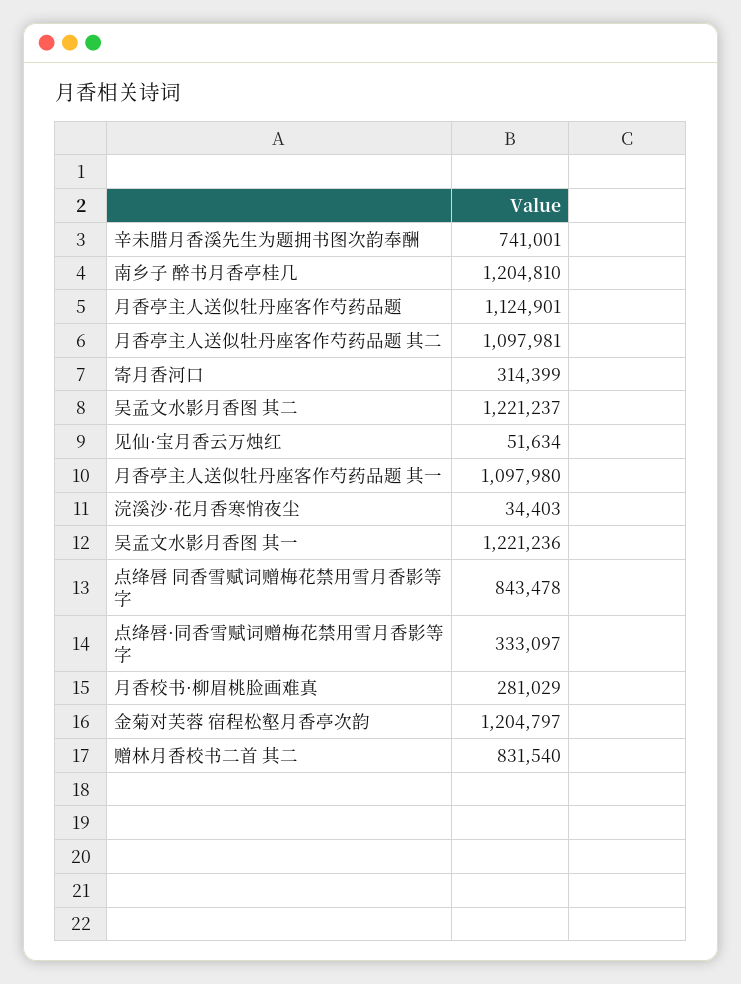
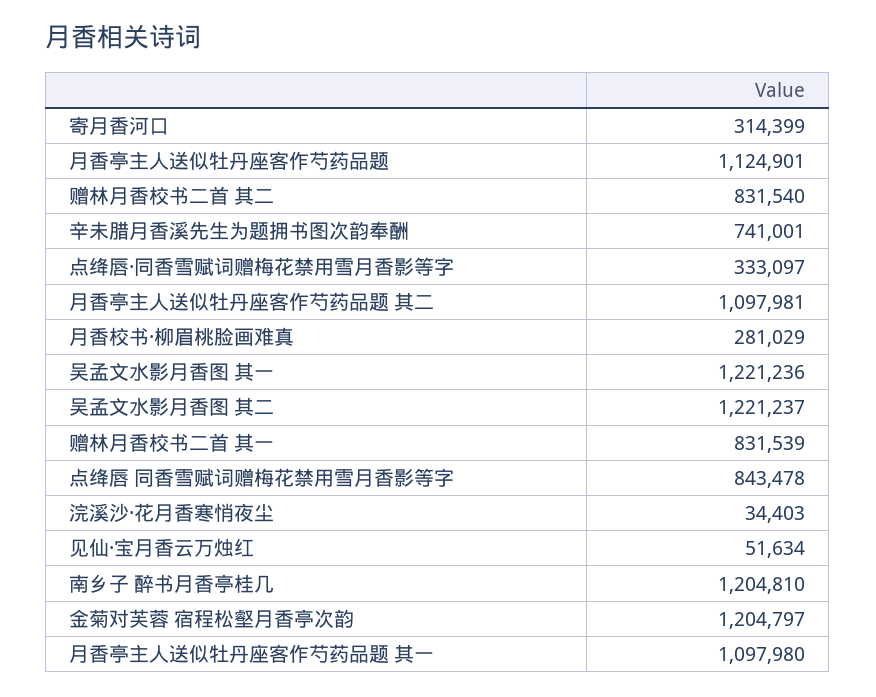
  {
    "辛未腊月香溪先生为题拥书图次韵奉酬": 741001,
    "南乡子 醉书月香亭桂几": 1204810,
    "月香亭主人送似牡丹座客作芍药品题": 1124901,
    "月香亭主人送似牡丹座客作芍药品题 其二": 1097981,
    "寄月香河口": 314399,
    "吴孟文水影月香图 其二": 1221237,
    "见仙·宝月香云万烛红": 51634,
    "月香亭主人送似牡丹座客作芍药品题 其一": 1097980,
    "浣溪沙·花月香寒悄夜尘": 34403,
    "吴孟文水影月香图 其一": 1221236,
    "点绛唇 同香雪赋词赠梅花禁用雪月香影等字": 843478,
    "点绛唇·同香雪赋词赠梅花禁用雪月香影等字": 333097,
    "月香校书·柳眉桃脸画难真": 281029,
    "金菊对芙蓉 宿程松壑月香亭次韵": 1204797,
-   "赠林月香校书二首 其二": 831540
+   "赠林月香校书二首 其二": 831540,
+   "赠林月香校书二首 其一": 831539
  }

